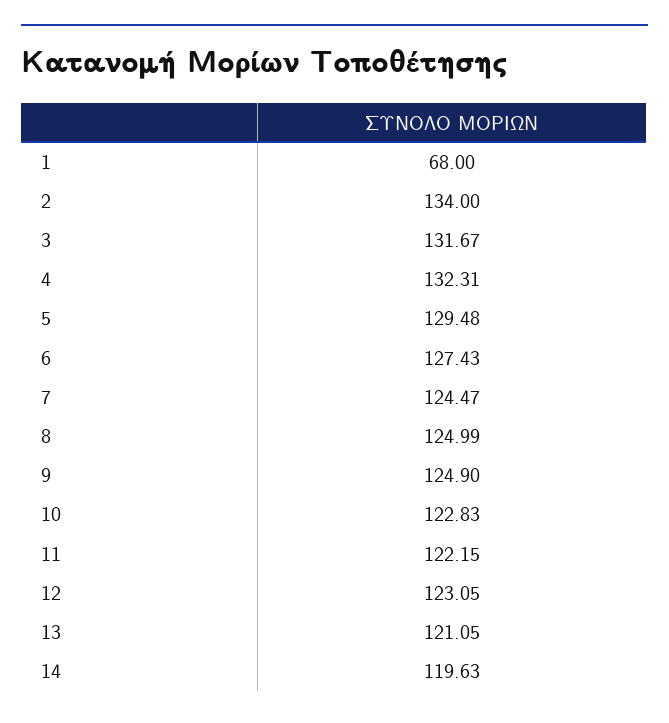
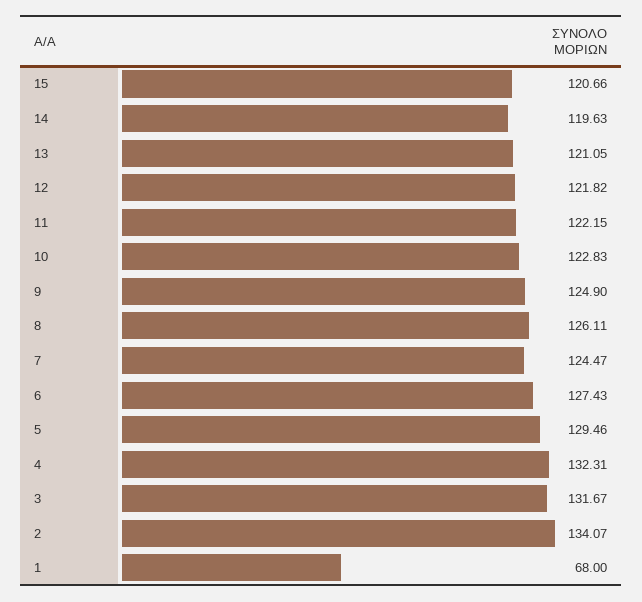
  {
    "1": 68,
-   "2": 134,
+   "2": 134.07,
    "3": 131.67,
    "4": 132.31,
-   "5": 129.48,
+   "5": 129.46,
    "6": 127.43,
    "7": 124.47,
-   "8": 124.99,
+   "8": 126.11,
    "9": 124.9,
    "10": 122.83,
    "11": 122.15,
-   "12": 123.05,
+   "12": 121.82,
    "13": 121.05,
-   "14": 119.63
+   "14": 119.63,
+   "15": 120.66
  }

